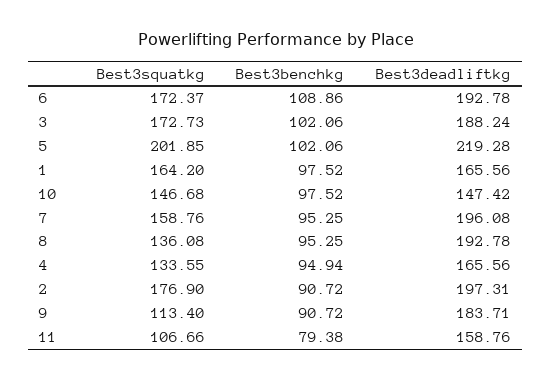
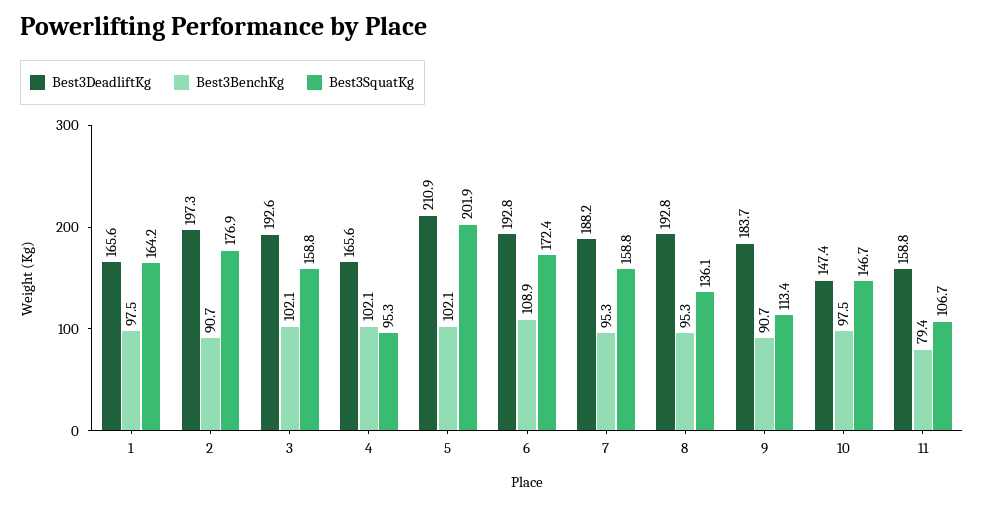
  {
    "Best3squatkg": {
      "6": 172.37,
-     "3": 172.73,
+     "3": 158.8,
      "5": 201.85,
      "1": 164.2,
      "10": 146.68,
      "7": 158.76,
      "8": 136.08,
-     "4": 133.55,
+     "4": 95.3,
      "2": 176.9,
      "9": 113.4,
      "11": 106.66
    },
    "Best3benchkg": {
      "6": 108.86,
      "3": 102.06,
      "5": 102.06,
      "1": 97.52,
      "10": 97.52,
      "7": 95.25,
      "8": 95.25,
-     "4": 94.94,
+     "4": 102.1,
      "2": 90.72,
      "9": 90.72,
      "11": 79.38
    },
    "Best3deadliftkg": {
      "6": 192.78,
-     "3": 188.24,
+     "3": 192.6,
-     "5": 219.28,
+     "5": 210.9,
      "1": 165.56,
      "10": 147.42,
-     "7": 196.08,
+     "7": 188.2,
      "8": 192.78,
      "4": 165.56,
      "2": 197.31,
      "9": 183.71,
      "11": 158.76
    }
  }

